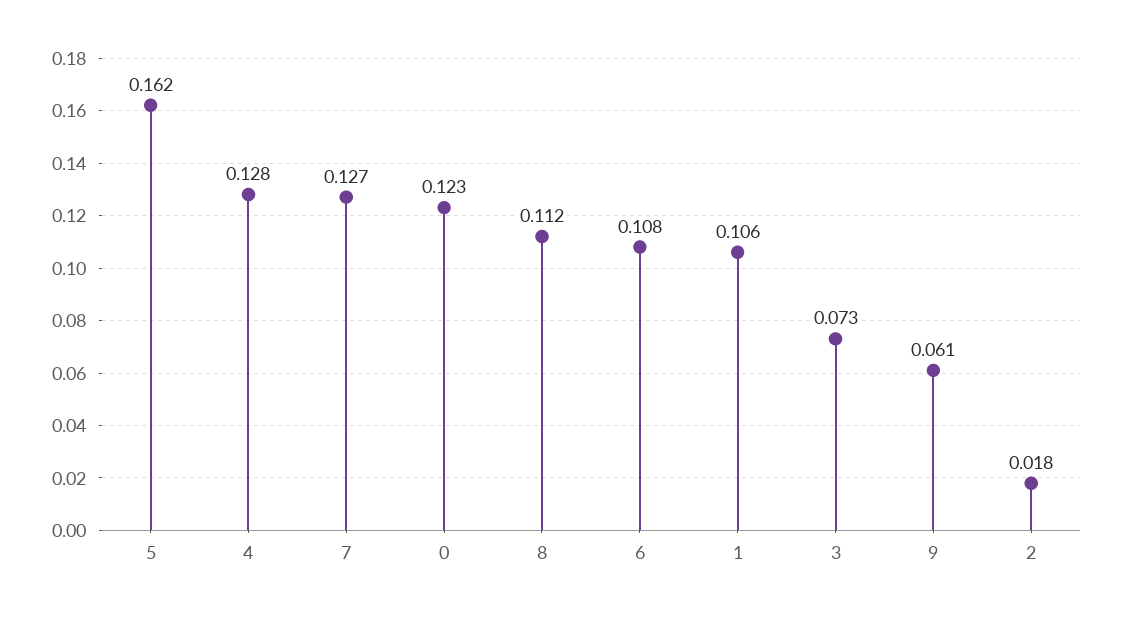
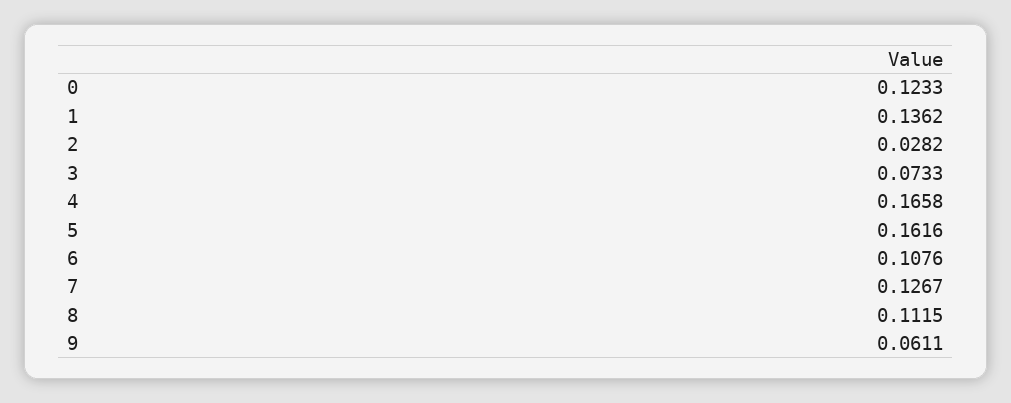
  {
    "5": 0.1616,
-   "4": 0.128,
+   "4": 0.1658,
    "7": 0.1267,
    "0": 0.1233,
    "8": 0.1115,
    "6": 0.1076,
-   "1": 0.106,
+   "1": 0.1362,
    "3": 0.0733,
    "9": 0.0611,
-   "2": 0.018
+   "2": 0.0282
  }

